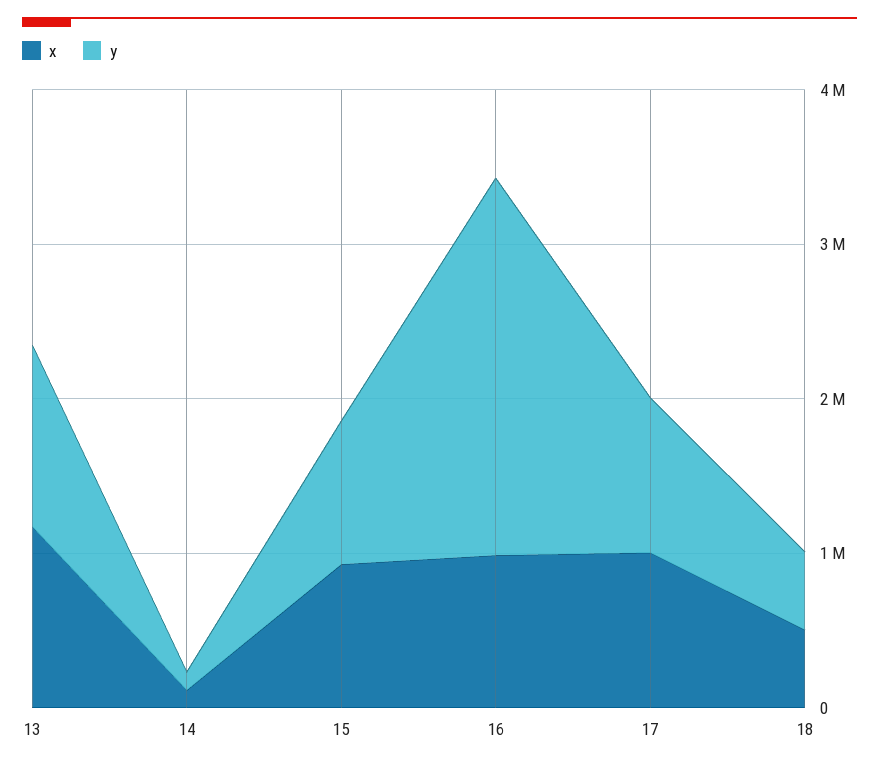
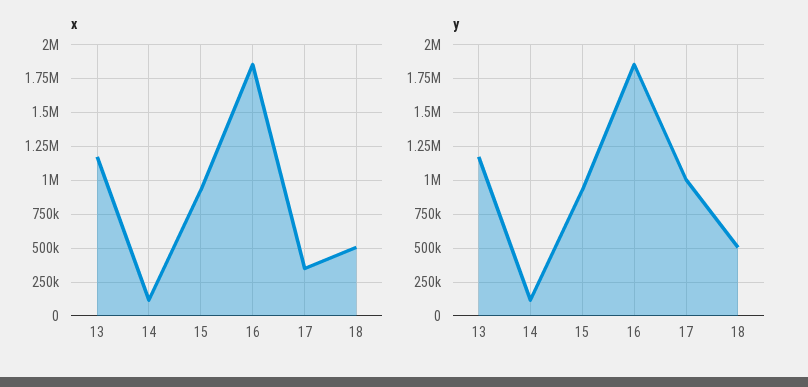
  {
    "x": {
      "13": 1150000,
      "14": 100000,
      "15": 950000,
-     "16": 1000000,
+     "16": 1850000,
-     "17": 1000000,
+     "17": 350000,
      "18": 500000
    },
    "y": {
      "13": 1150000,
      "14": 100000,
      "15": 950000,
-     "16": 2400000,
+     "16": 1850000,
      "17": 1000000,
      "18": 500000
    }
  }

